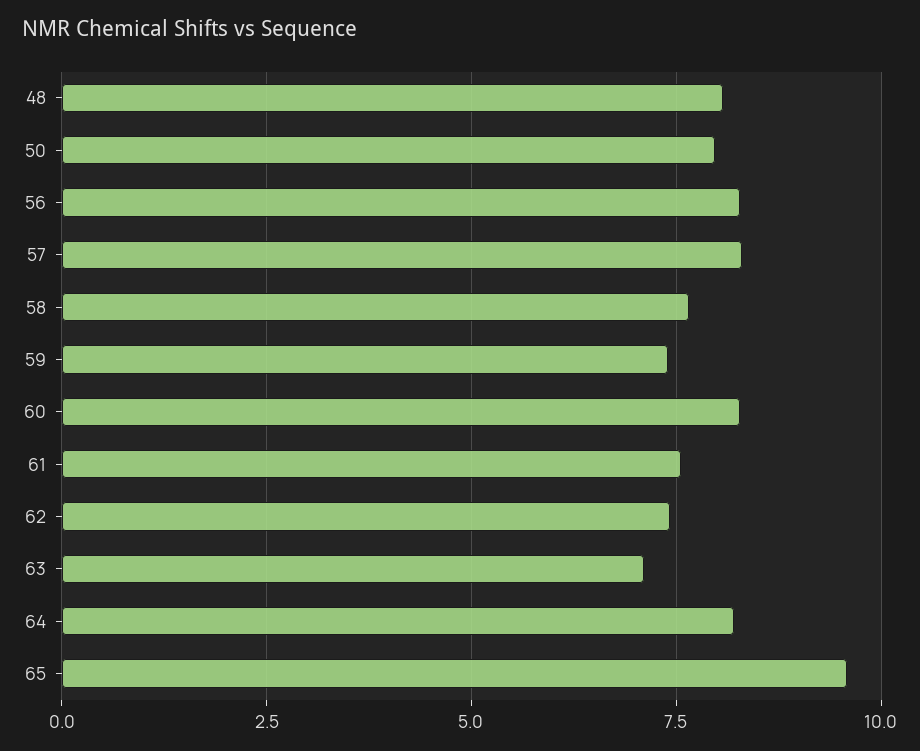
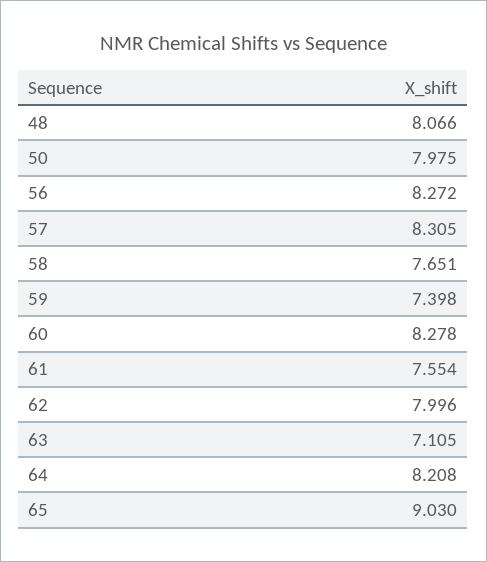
  {
    "48": 8.066,
    "50": 7.975,
    "56": 8.272,
    "57": 8.305,
    "58": 7.651,
    "59": 7.398,
    "60": 8.278,
    "61": 7.554,
-   "62": 7.5,
+   "62": 7.996,
    "63": 7.105,
    "64": 8.208,
-   "65": 9.5
+   "65": 9.03
  }

